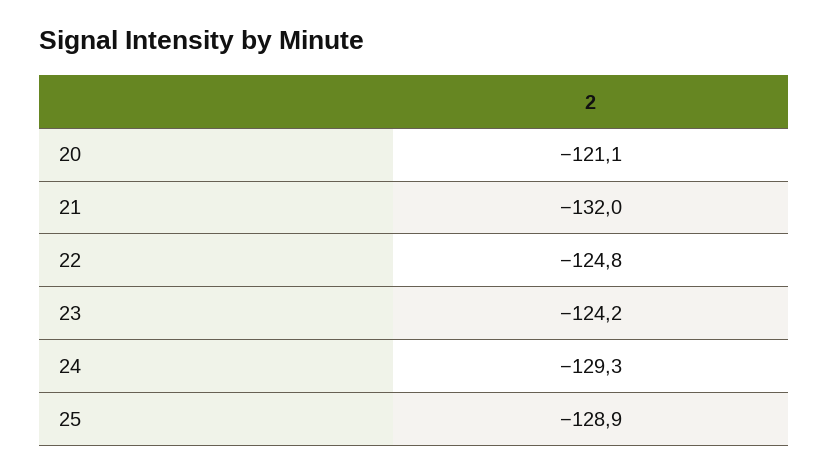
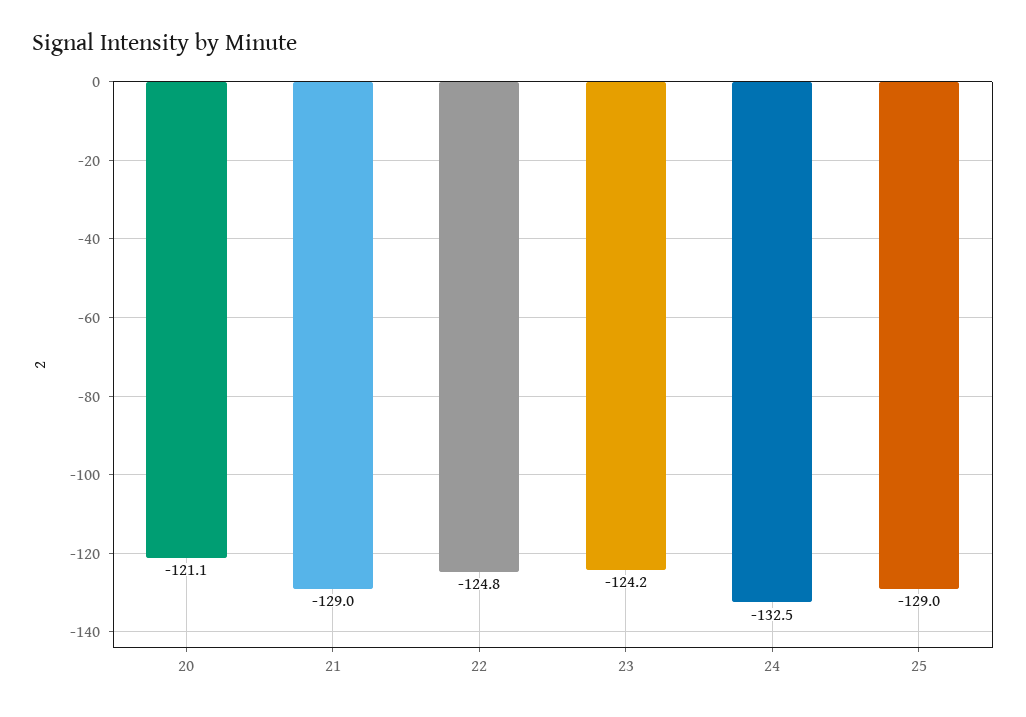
  {
    "20": -121.1,
-   "21": -132,
+   "21": -129,
    "22": -124.8,
    "23": -124.2,
-   "24": -129.3,
+   "24": -132.5,
-   "25": -128.9
+   "25": -129
  }

